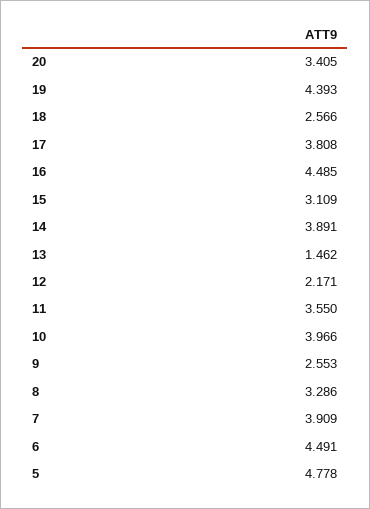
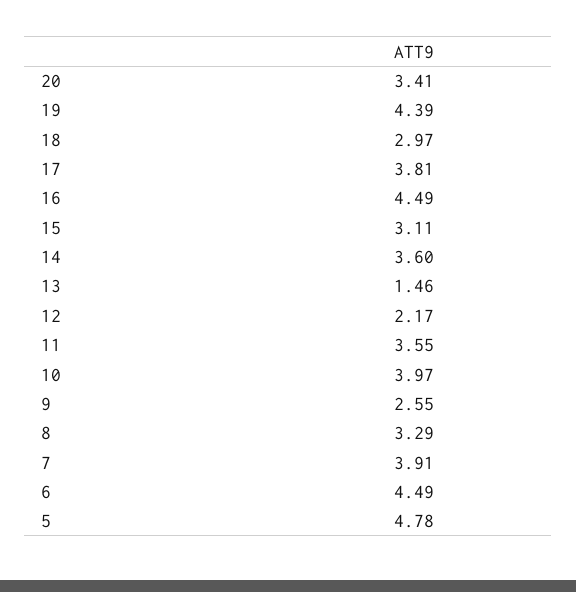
  {
    "20": 3.405,
    "19": 4.393,
-   "18": 2.566,
+   "18": 2.97,
    "17": 3.808,
    "16": 4.485,
    "15": 3.109,
-   "14": 3.891,
+   "14": 3.6,
    "13": 1.462,
    "12": 2.171,
    "11": 3.55,
    "10": 3.966,
    "9": 2.553,
    "8": 3.286,
    "7": 3.909,
    "6": 4.491,
    "5": 4.778
  }

